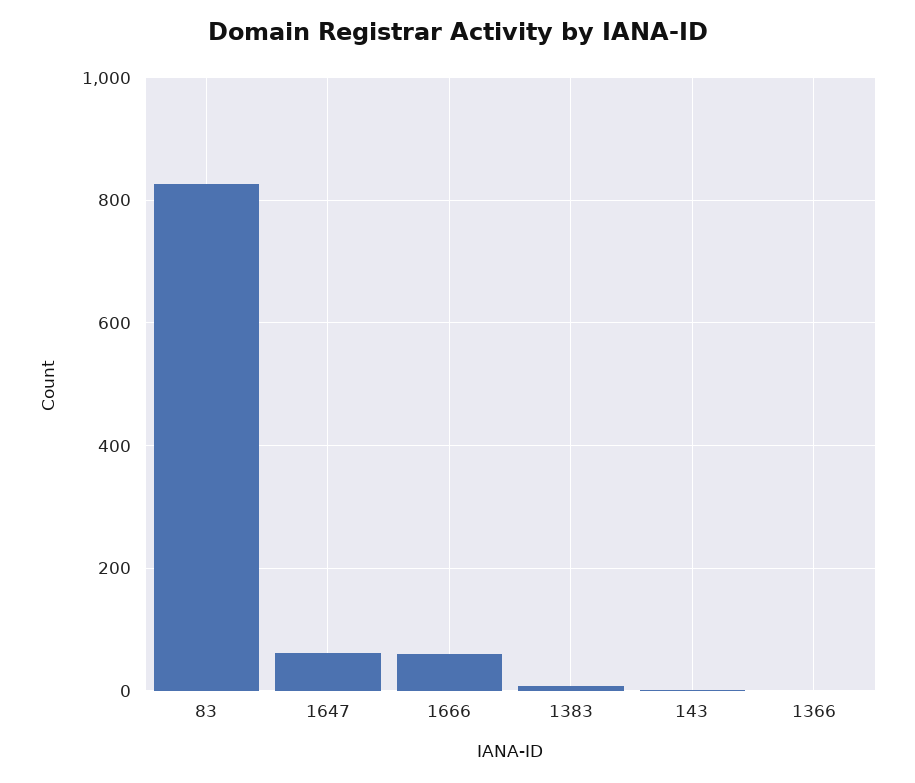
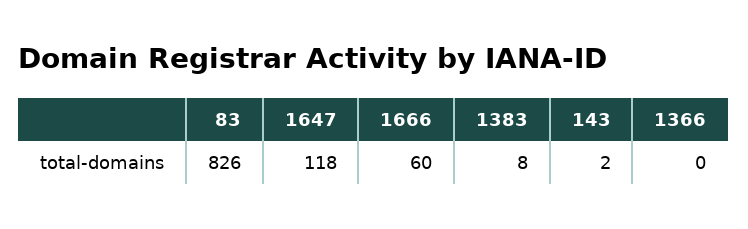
  {
    "83": 826,
-   "1647": 60,
+   "1647": 118,
    "1666": 60,
    "1383": 8,
    "143": 2,
    "1366": 0
  }

